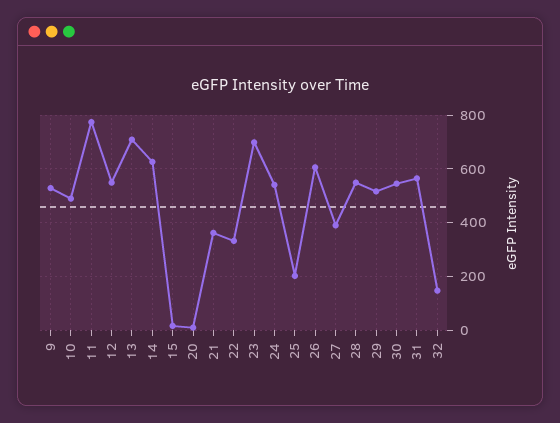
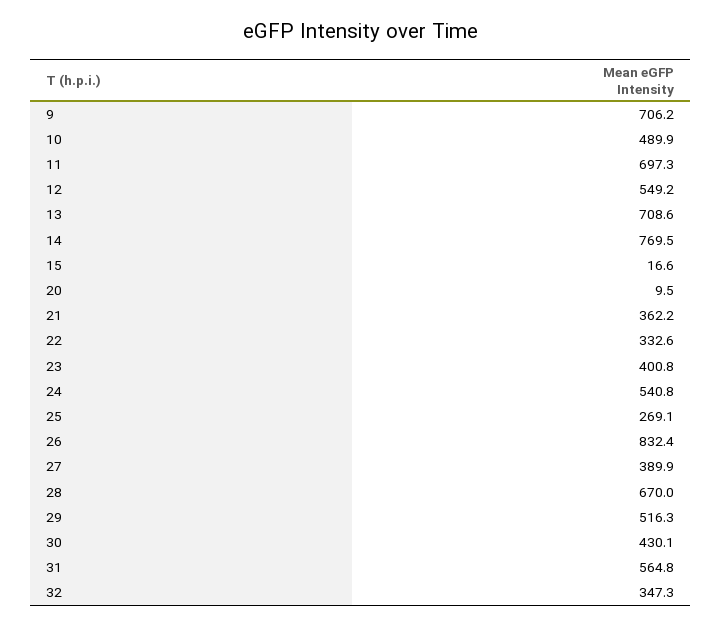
  {
-   "9": 525,
+   "9": 706.2,
    "10": 489.9,
-   "11": 775,
+   "11": 697.3,
    "12": 549.2,
    "13": 708.6,
-   "14": 625,
+   "14": 769.5,
    "15": 16.6,
    "20": 9.5,
    "21": 362.2,
    "22": 332.6,
-   "23": 700,
+   "23": 400.8,
    "24": 540.8,
-   "25": 200,
+   "25": 269.1,
-   "26": 600,
+   "26": 832.4,
    "27": 389.9,
-   "28": 550,
+   "28": 670,
    "29": 516.3,
-   "30": 550,
+   "30": 430.1,
    "31": 564.8,
-   "32": 150
+   "32": 347.3
  }

